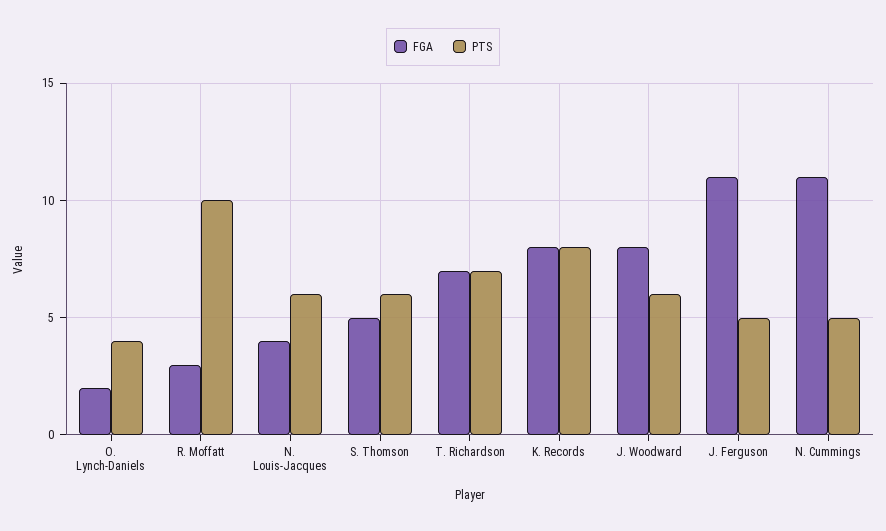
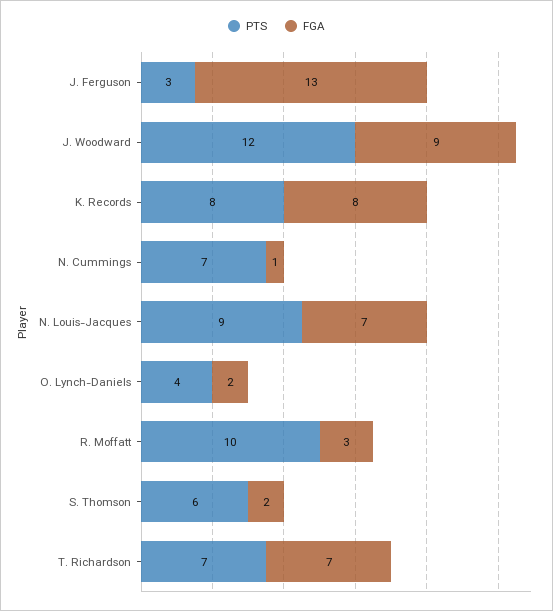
  {
    "FGA": {
      "O. Lynch-Daniels": 2,
      "R. Moffatt": 3,
-     "N. Louis-Jacques": 4,
+     "N. Louis-Jacques": 7,
-     "S. Thomson": 5,
+     "S. Thomson": 2,
      "T. Richardson": 7,
      "K. Records": 8,
-     "J. Woodward": 8,
+     "J. Woodward": 9,
-     "J. Ferguson": 11,
+     "J. Ferguson": 13,
-     "N. Cummings": 11
+     "N. Cummings": 1
    },
    "PTS": {
      "O. Lynch-Daniels": 4,
      "R. Moffatt": 10,
-     "N. Louis-Jacques": 6,
+     "N. Louis-Jacques": 9,
      "S. Thomson": 6,
      "T. Richardson": 7,
      "K. Records": 8,
-     "J. Woodward": 6,
+     "J. Woodward": 12,
-     "J. Ferguson": 5,
+     "J. Ferguson": 3,
-     "N. Cummings": 5
+     "N. Cummings": 7
    }
  }

